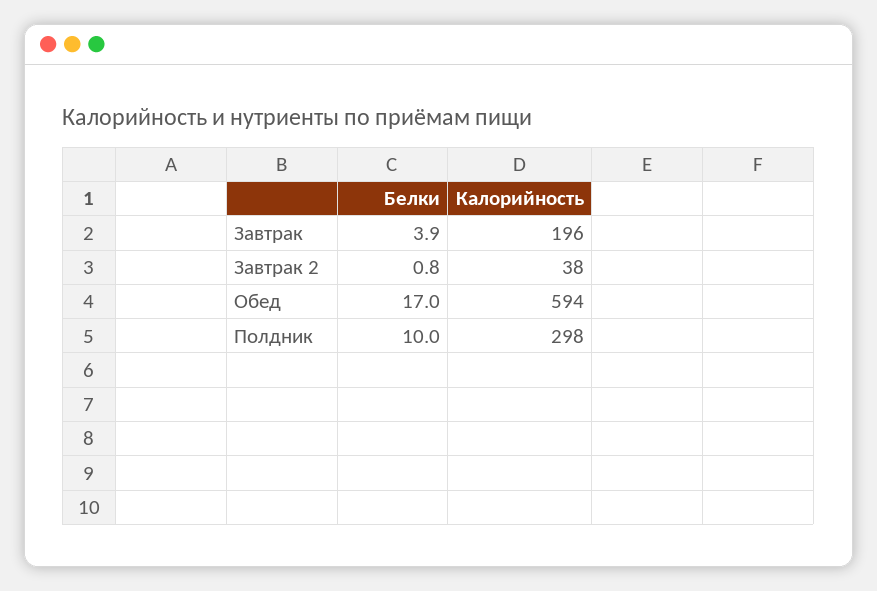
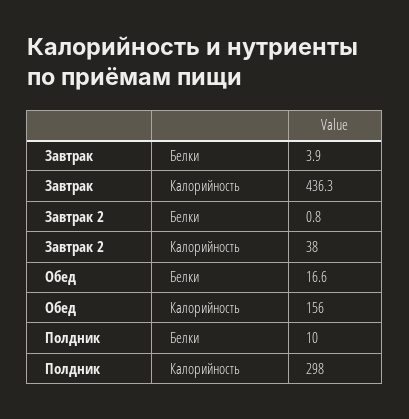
  {
    "Белки": {
      "Завтрак": 3.9,
      "Завтрак 2": 0.8,
-     "Обед": 17,
+     "Обед": 16.6,
      "Полдник": 10
    },
    "Калорийность": {
-     "Завтрак": 196,
+     "Завтрак": 436.3,
      "Завтрак 2": 38,
-     "Обед": 594,
+     "Обед": 156,
      "Полдник": 298
    }
  }

